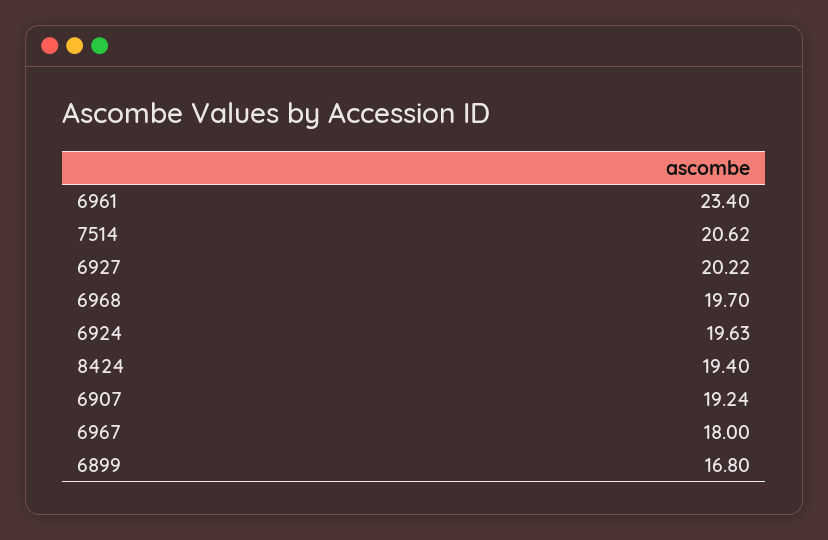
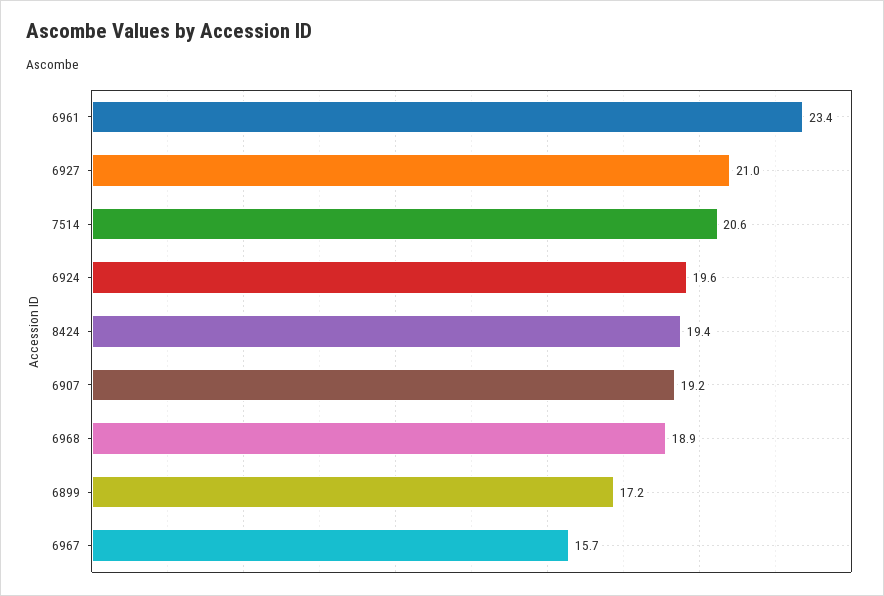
  {
    "6961": 23.4,
    "7514": 20.62,
-   "6927": 20.22,
+   "6927": 21,
-   "6968": 19.7,
+   "6968": 18.9,
    "6924": 19.63,
    "8424": 19.4,
    "6907": 19.24,
-   "6967": 18,
+   "6967": 15.7,
-   "6899": 16.8
+   "6899": 17.2
  }

